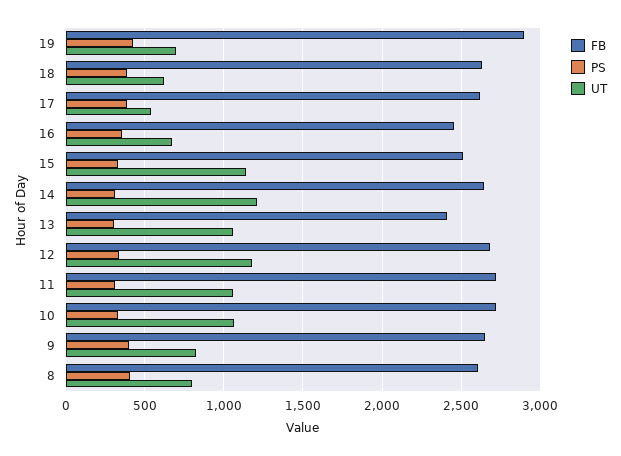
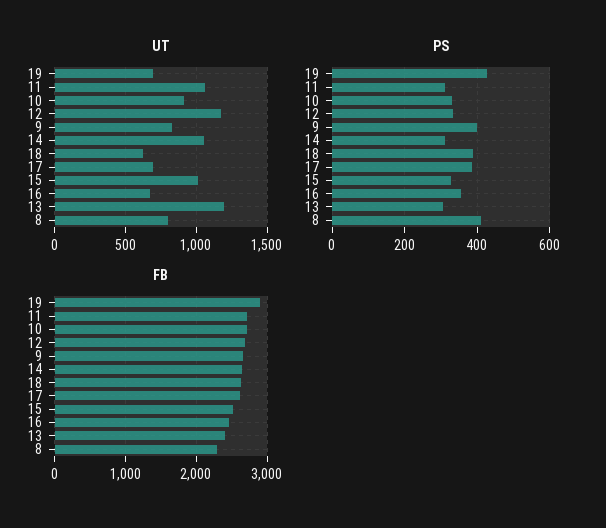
  {
    "FB": {
      "19": 2900,
      "18": 2650,
      "17": 2600,
      "16": 2450,
      "15": 2500,
      "14": 2650,
      "13": 2400,
      "12": 2700,
      "11": 2700,
      "10": 2700,
      "9": 2650,
-     "8": 2600
+     "8": 2300
    },
    "PS": {
      "19": 420,
      "18": 380,
      "17": 380,
      "16": 360,
      "15": 320,
      "14": 320,
      "13": 300,
      "12": 340,
      "11": 320,
      "10": 340,
      "9": 400,
      "8": 400
    },
    "UT": {
      "19": 700,
      "18": 600,
-     "17": 550,
+     "17": 700,
      "16": 700,
-     "15": 1150,
+     "15": 1000,
-     "14": 1200,
+     "14": 1050,
-     "13": 1050,
+     "13": 1200,
      "12": 1200,
      "11": 1050,
-     "10": 1050,
+     "10": 900,
      "9": 850,
      "8": 800
    }
  }

